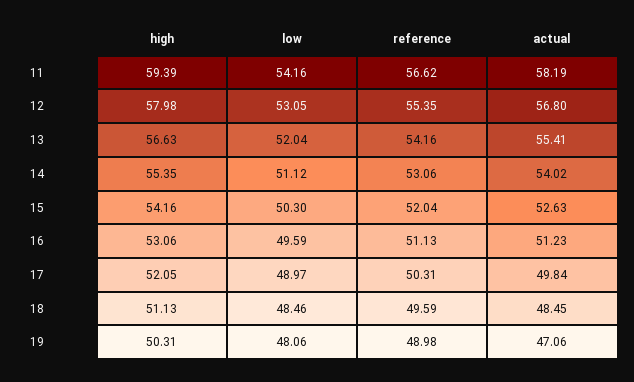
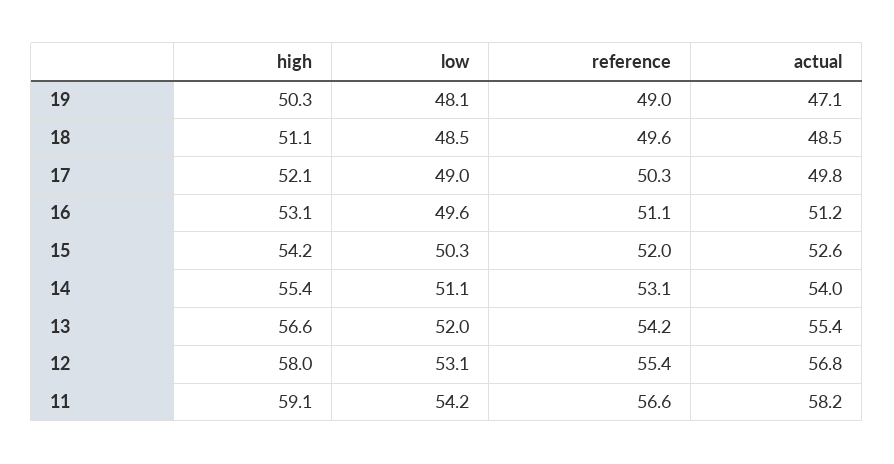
  {
    "high": {
-     "11": 59.39,
+     "11": 59.1,
      "12": 57.98,
      "13": 56.63,
      "14": 55.35,
      "15": 54.16,
      "16": 53.06,
      "17": 52.05,
      "18": 51.13,
      "19": 50.31
    },
    "low": {
      "11": 54.16,
      "12": 53.05,
      "13": 52.04,
      "14": 51.12,
      "15": 50.3,
      "16": 49.59,
      "17": 48.97,
      "18": 48.46,
      "19": 48.06
    },
    "reference": {
      "11": 56.62,
      "12": 55.35,
      "13": 54.16,
      "14": 53.06,
      "15": 52.04,
      "16": 51.13,
      "17": 50.31,
      "18": 49.59,
      "19": 48.98
    },
    "actual": {
      "11": 58.19,
      "12": 56.8,
      "13": 55.41,
      "14": 54.02,
      "15": 52.63,
      "16": 51.23,
      "17": 49.84,
      "18": 48.45,
      "19": 47.06
    }
  }

